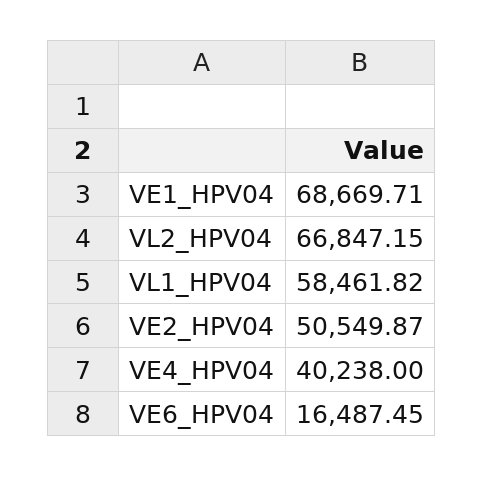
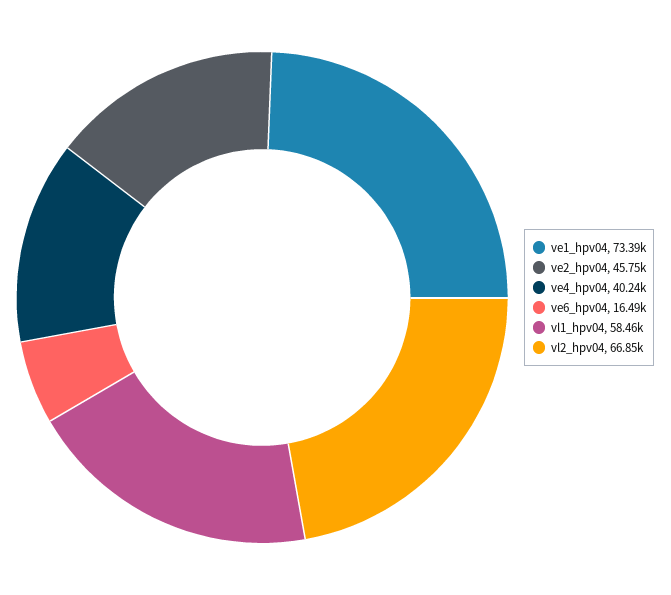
  {
-   "VE1_HPV04": 68669.71,
+   "VE1_HPV04": 73390,
    "VL2_HPV04": 66847.15,
    "VL1_HPV04": 58461.82,
-   "VE2_HPV04": 50549.87,
+   "VE2_HPV04": 45750,
    "VE4_HPV04": 40238,
    "VE6_HPV04": 16487.45
  }

